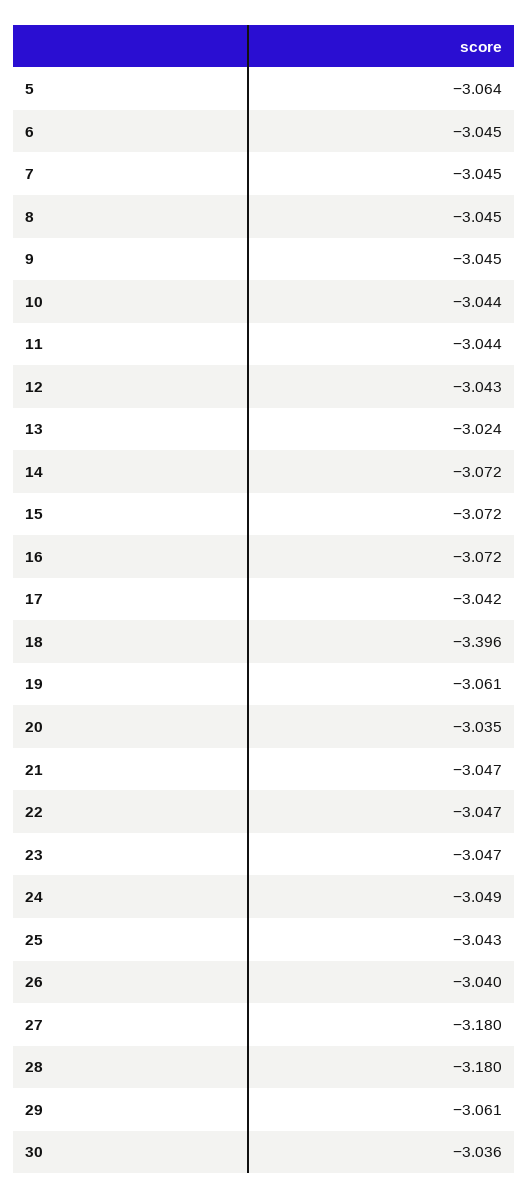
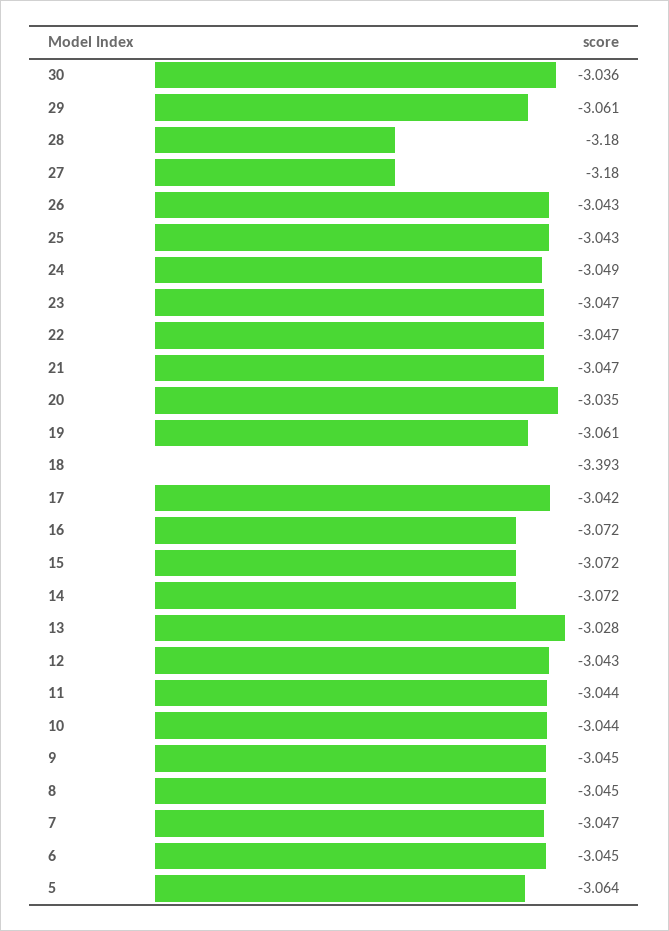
  {
    "5": -3.064,
    "6": -3.045,
-   "7": -3.045,
+   "7": -3.047,
    "8": -3.045,
    "9": -3.045,
    "10": -3.044,
    "11": -3.044,
    "12": -3.043,
-   "13": -3.024,
+   "13": -3.028,
    "14": -3.072,
    "15": -3.072,
    "16": -3.072,
    "17": -3.042,
-   "18": -3.396,
+   "18": -3.393,
    "19": -3.061,
    "20": -3.035,
    "21": -3.047,
    "22": -3.047,
    "23": -3.047,
    "24": -3.049,
    "25": -3.043,
-   "26": -3.04,
+   "26": -3.043,
    "27": -3.18,
    "28": -3.18,
    "29": -3.061,
    "30": -3.036
  }

